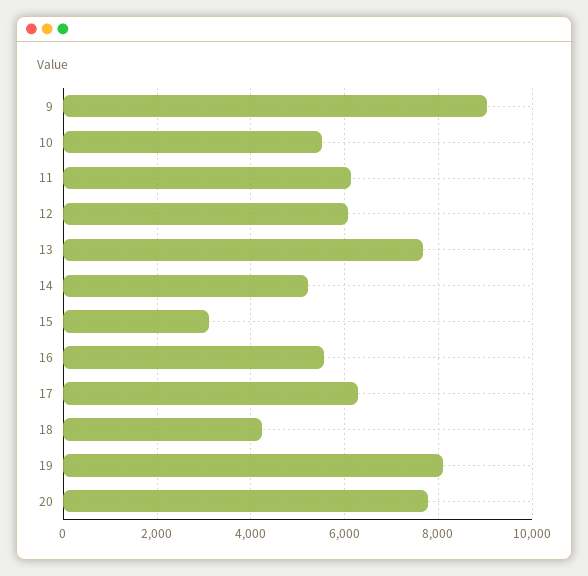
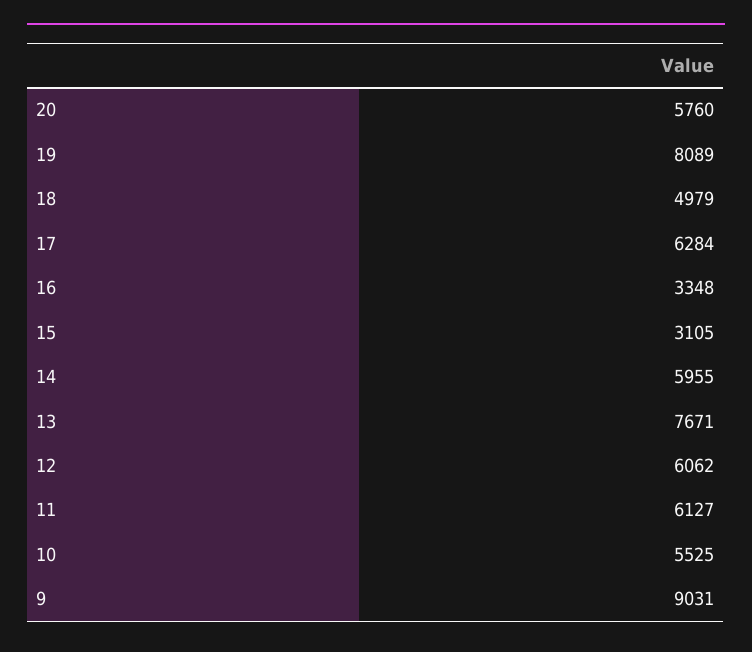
  {
    "9": 9031,
    "10": 5525,
    "11": 6127,
    "12": 6062,
    "13": 7671,
-   "14": 5200,
+   "14": 5955,
    "15": 3105,
-   "16": 5600,
+   "16": 3348,
    "17": 6284,
-   "18": 4200,
+   "18": 4979,
    "19": 8089,
-   "20": 7800
+   "20": 5760
  }

